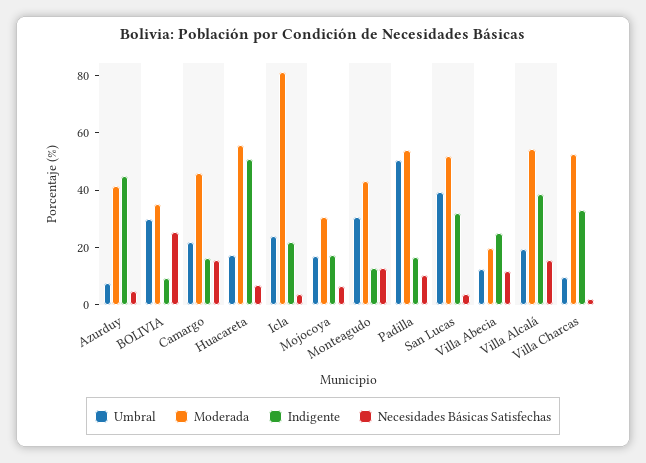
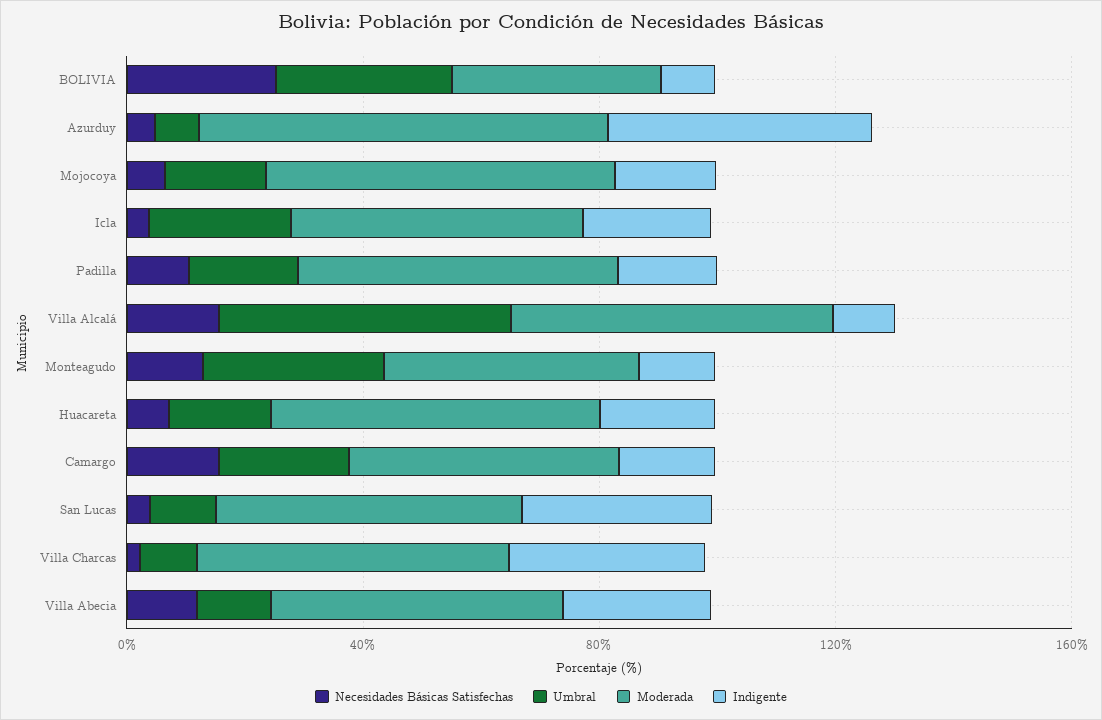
  {
    "Umbral": {
      "Azurduy": 10,
      "BOLIVIA": 30,
      "Camargo": 20,
      "Huacareta": 15,
      "Icla": 25,
      "Mojocoya": 15,
      "Monteagudo": 30,
-     "Padilla": 50,
+     "Padilla": 20,
-     "San Lucas": 40,
+     "San Lucas": 10,
      "Villa Abecia": 10,
-     "Villa Alcalá": 20,
+     "Villa Alcalá": 50,
      "Villa Charcas": 10
    },
    "Moderada": {
-     "Azurduy": 40,
+     "Azurduy": 70,
      "BOLIVIA": 35,
      "Camargo": 45,
      "Huacareta": 55,
-     "Icla": 80,
+     "Icla": 50,
-     "Mojocoya": 30,
+     "Mojocoya": 60,
      "Monteagudo": 45,
      "Padilla": 55,
      "San Lucas": 50,
-     "Villa Abecia": 20,
+     "Villa Abecia": 50,
      "Villa Alcalá": 55,
      "Villa Charcas": 55
    },
    "Indigente": {
      "Azurduy": 45,
      "BOLIVIA": 10,
      "Camargo": 15,
-     "Huacareta": 50,
+     "Huacareta": 20,
      "Icla": 20,
      "Mojocoya": 15,
      "Monteagudo": 15,
      "Padilla": 15,
      "San Lucas": 30,
      "Villa Abecia": 25,
-     "Villa Alcalá": 40,
+     "Villa Alcalá": 10,
      "Villa Charcas": 35
    },
    "Necesidades Básicas Satisfechas": {
      "Azurduy": 5,
      "BOLIVIA": 25,
      "Camargo": 15,
      "Huacareta": 5,
      "Icla": 5,
      "Mojocoya": 5,
      "Monteagudo": 15,
      "Padilla": 10,
      "San Lucas": 5,
      "Villa Abecia": 10,
      "Villa Alcalá": 15,
      "Villa Charcas": 0
    }
  }

